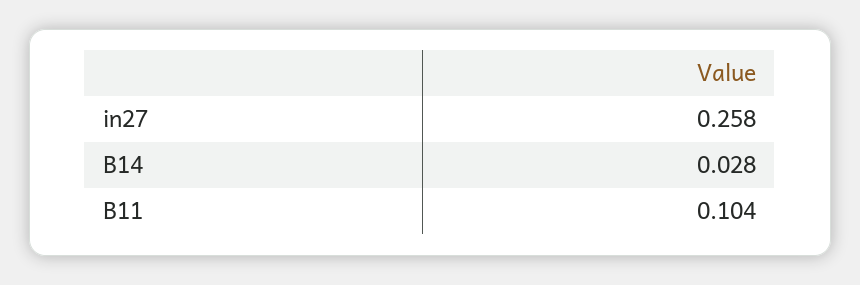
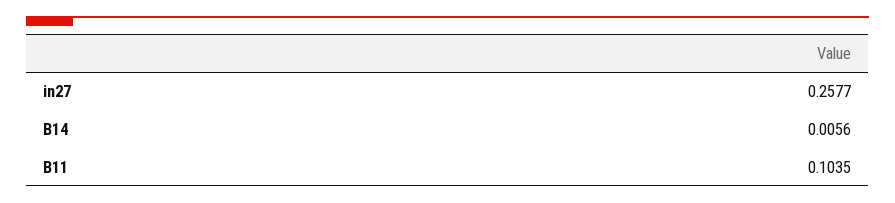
  {
    "in27": 0.2577,
-   "B14": 0.028,
+   "B14": 0.0056,
    "B11": 0.1035
  }

